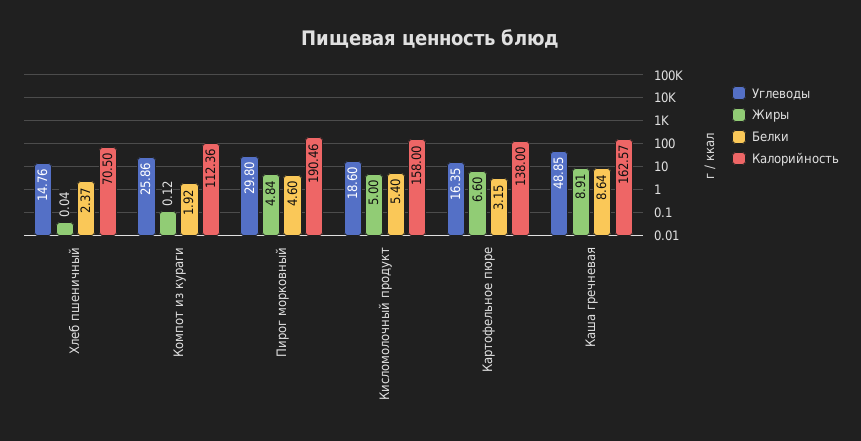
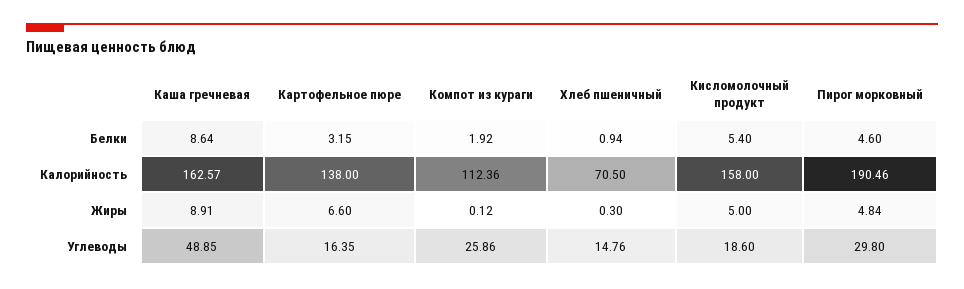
  {
    "Углеводы": {
      "Хлеб пшеничный": 14.76,
      "Компот из кураги": 25.86,
      "Пирог морковный": 29.8,
      "Кисломолочный продукт": 18.6,
      "Картофельное пюре": 16.35,
      "Каша гречневая": 48.85
    },
    "Жиры": {
-     "Хлеб пшеничный": 0.04,
+     "Хлеб пшеничный": 0.3,
      "Компот из кураги": 0.12,
      "Пирог морковный": 4.84,
      "Кисломолочный продукт": 5,
      "Картофельное пюре": 6.6,
      "Каша гречневая": 8.91
    },
    "Белки": {
-     "Хлеб пшеничный": 2.37,
+     "Хлеб пшеничный": 0.94,
      "Компот из кураги": 1.92,
      "Пирог морковный": 4.6,
      "Кисломолочный продукт": 5.4,
      "Картофельное пюре": 3.15,
      "Каша гречневая": 8.64
    },
    "Калорийность": {
      "Хлеб пшеничный": 70.5,
      "Компот из кураги": 112.36,
      "Пирог морковный": 190.46,
      "Кисломолочный продукт": 158,
      "Картофельное пюре": 138,
      "Каша гречневая": 162.57
    }
  }

